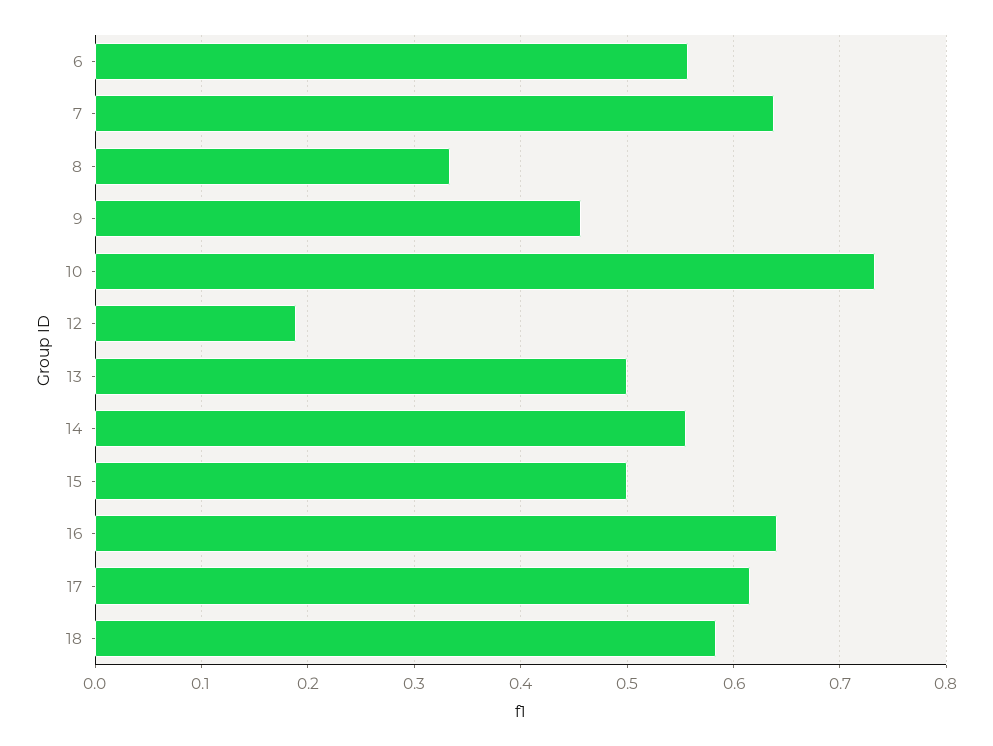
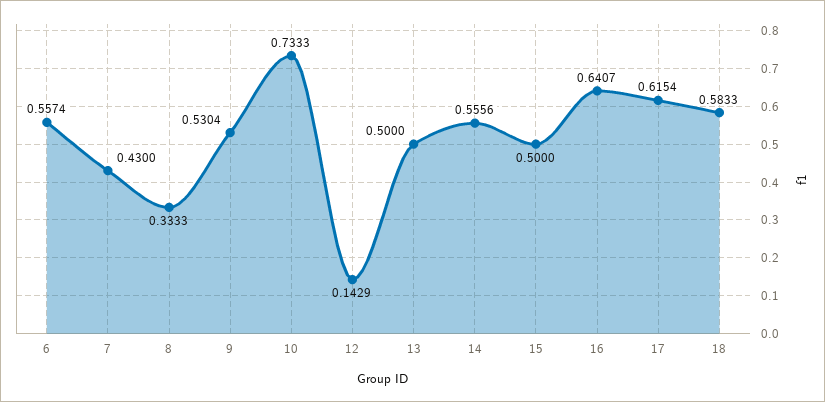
  {
    "6": 0.5574,
-   "7": 0.64,
+   "7": 0.43,
    "8": 0.3333,
-   "9": 0.46,
+   "9": 0.5304,
    "10": 0.7333,
-   "12": 0.19,
+   "12": 0.1429,
    "13": 0.5,
    "14": 0.5556,
    "15": 0.5,
    "16": 0.6407,
    "17": 0.6154,
    "18": 0.5833
  }

